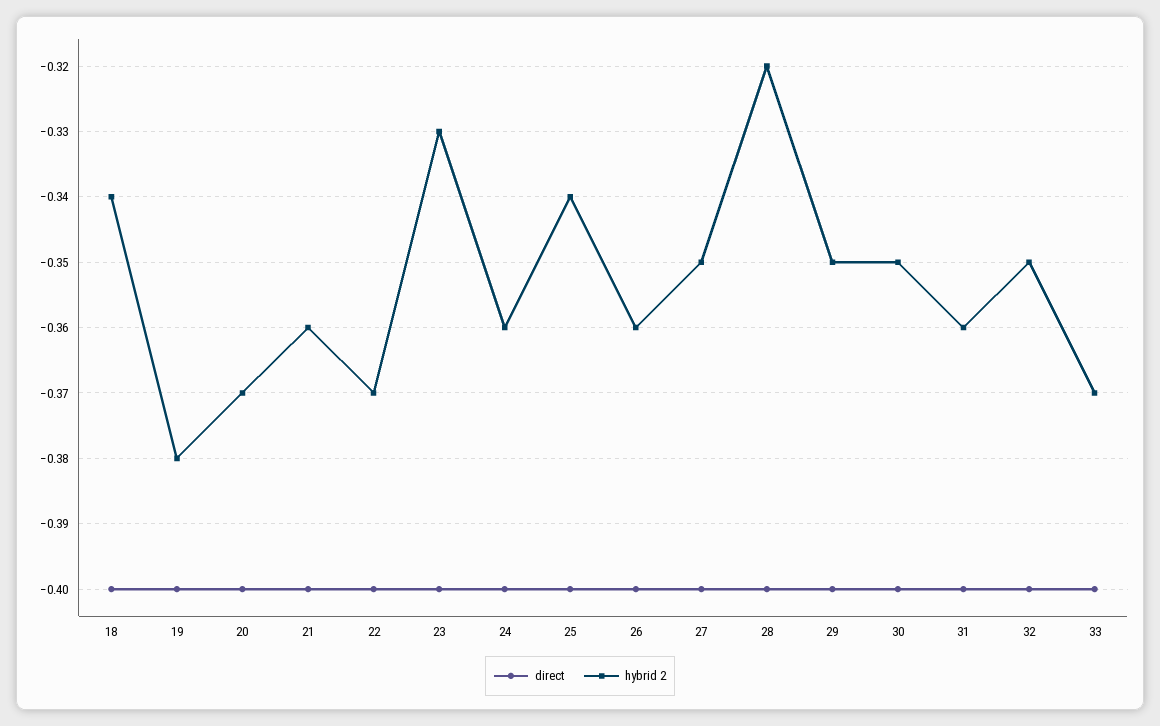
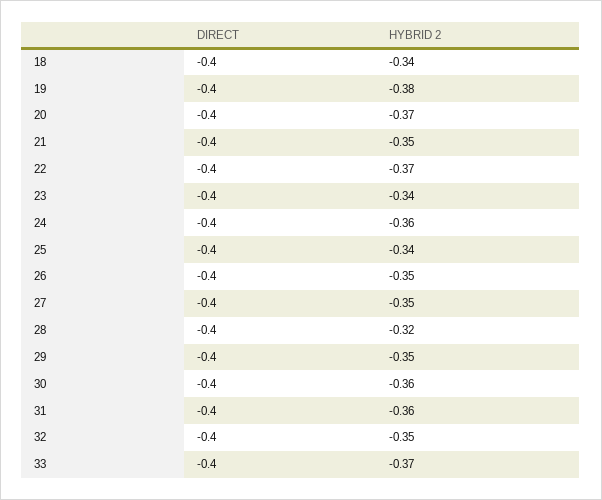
  {
    "direct": {
      "18": -0.4,
      "19": -0.4,
      "20": -0.4,
      "21": -0.4,
      "22": -0.4,
      "23": -0.4,
      "24": -0.4,
      "25": -0.4,
      "26": -0.4,
      "27": -0.4,
      "28": -0.4,
      "29": -0.4,
      "30": -0.4,
      "31": -0.4,
      "32": -0.4,
      "33": -0.4
    },
    "hybrid 2": {
      "18": -0.34,
      "19": -0.38,
      "20": -0.37,
-     "21": -0.36,
+     "21": -0.35,
      "22": -0.37,
-     "23": -0.33,
+     "23": -0.34,
      "24": -0.36,
      "25": -0.34,
-     "26": -0.36,
+     "26": -0.35,
      "27": -0.35,
      "28": -0.32,
      "29": -0.35,
-     "30": -0.35,
+     "30": -0.36,
      "31": -0.36,
      "32": -0.35,
      "33": -0.37
    }
  }

